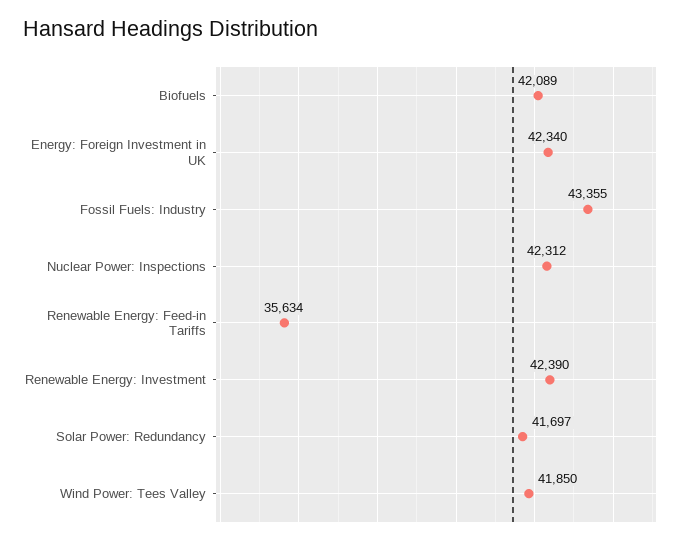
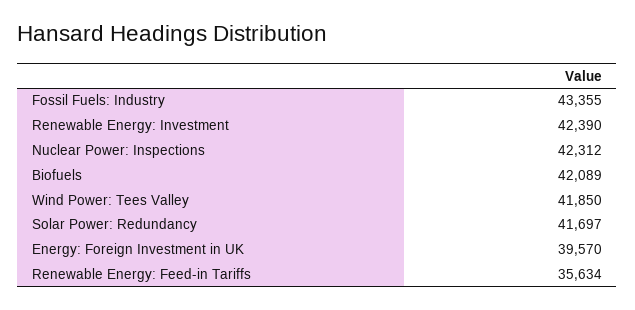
  {
    "Biofuels": 42089,
-   "Energy: Foreign Investment in UK": 42340,
+   "Energy: Foreign Investment in UK": 39570,
    "Fossil Fuels: Industry": 43355,
    "Nuclear Power: Inspections": 42312,
    "Renewable Energy: Feed-in Tariffs": 35634,
    "Renewable Energy: Investment": 42390,
    "Solar Power: Redundancy": 41697,
    "Wind Power: Tees Valley": 41850
  }

